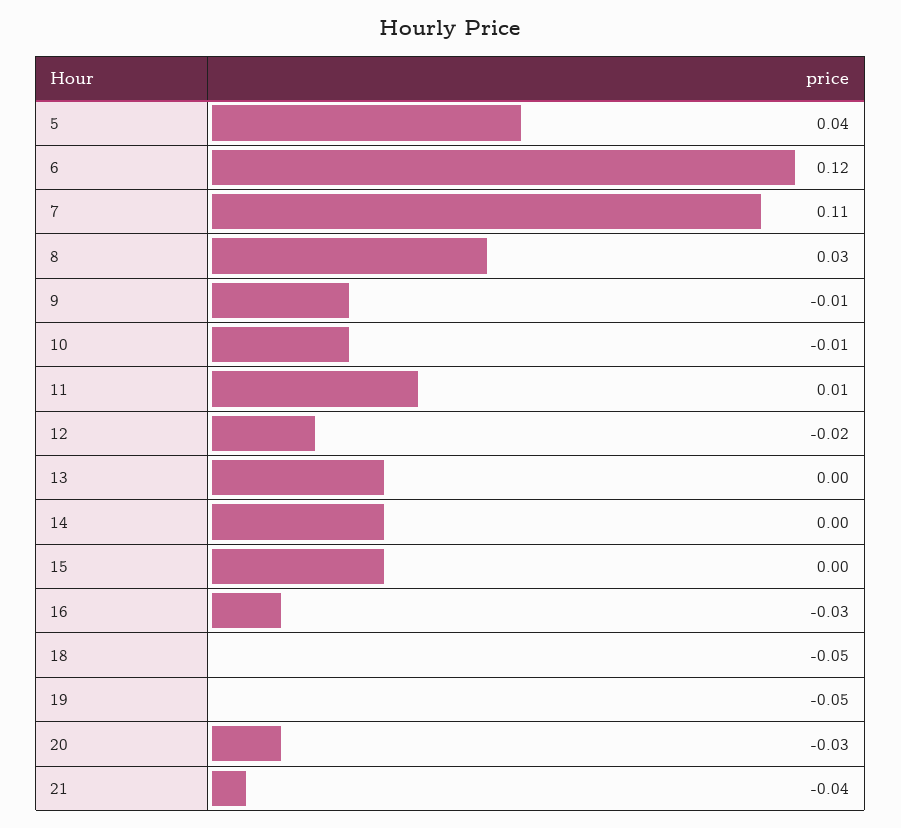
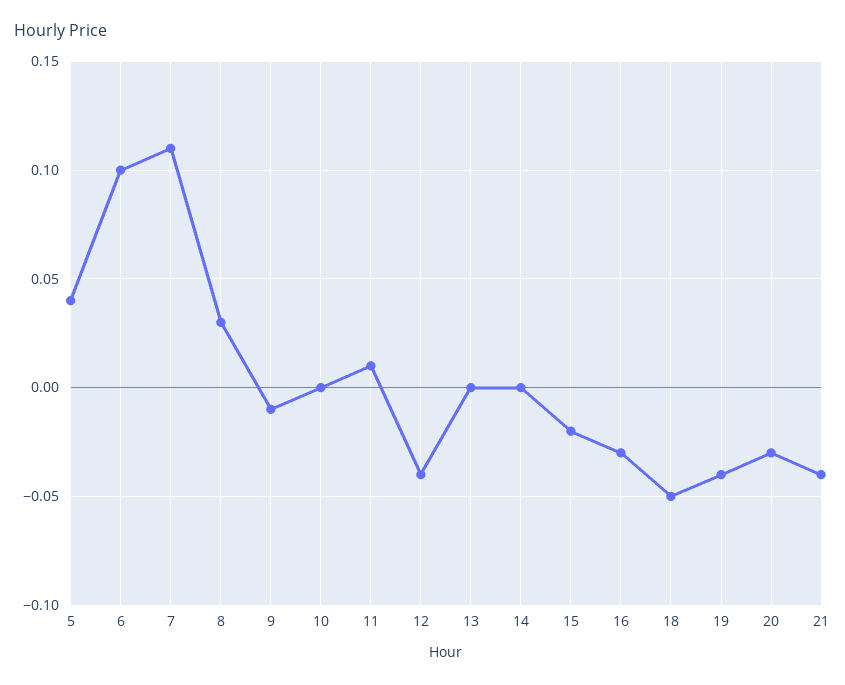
  {
    "5": 0.04,
-   "6": 0.12,
+   "6": 0.1,
    "7": 0.11,
    "8": 0.03,
    "9": -0.01,
-   "10": -0.01,
+   "10": 0,
    "11": 0.01,
-   "12": -0.02,
+   "12": -0.04,
    "13": 0,
    "14": 0,
-   "15": 0,
+   "15": -0.02,
    "16": -0.03,
    "18": -0.05,
-   "19": -0.05,
+   "19": -0.04,
    "20": -0.03,
    "21": -0.04
  }

